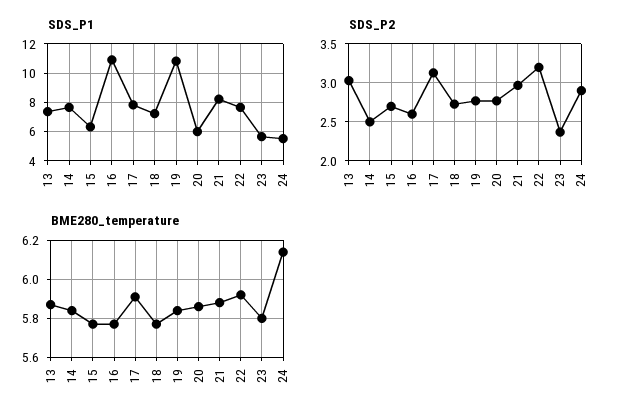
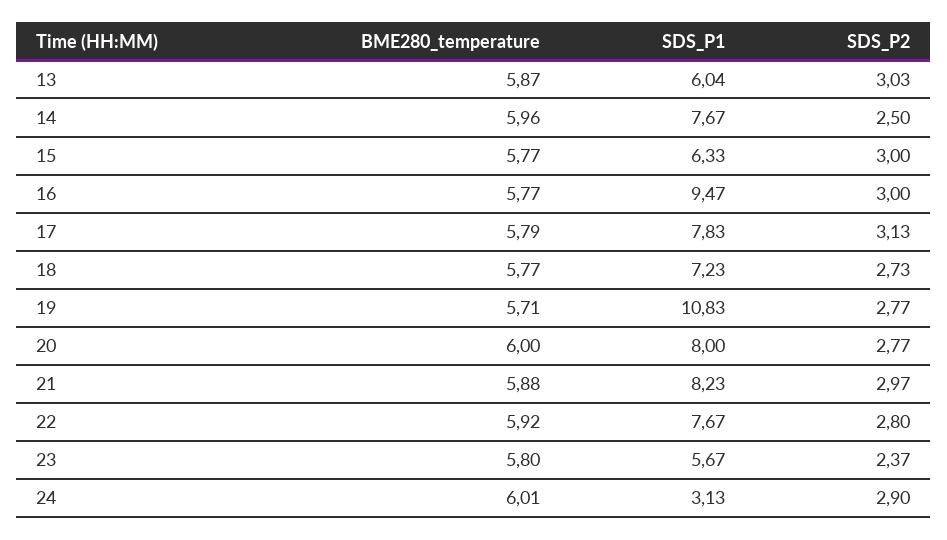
  {
    "SDS_P1": {
-     "13": 7.5,
+     "13": 6.04,
      "14": 7.67,
      "15": 6.33,
-     "16": 11,
+     "16": 9.47,
      "17": 7.83,
      "18": 7.23,
      "19": 10.83,
-     "20": 6,
+     "20": 8,
      "21": 8.23,
      "22": 7.67,
      "23": 5.67,
-     "24": 5.5
+     "24": 3.13
    },
    "SDS_P2": {
      "13": 3.03,
      "14": 2.5,
-     "15": 2.7,
+     "15": 3,
-     "16": 2.6,
+     "16": 3,
      "17": 3.13,
      "18": 2.73,
      "19": 2.77,
      "20": 2.77,
      "21": 2.97,
-     "22": 3.2,
+     "22": 2.8,
      "23": 2.37,
      "24": 2.9
    },
    "BME280_temperature": {
      "13": 5.87,
-     "14": 5.85,
+     "14": 5.96,
      "15": 5.77,
      "16": 5.77,
-     "17": 5.9,
+     "17": 5.79,
      "18": 5.77,
-     "19": 5.85,
+     "19": 5.71,
-     "20": 5.85,
+     "20": 6,
      "21": 5.88,
      "22": 5.92,
      "23": 5.8,
-     "24": 6.15
+     "24": 6.01
    }
  }

